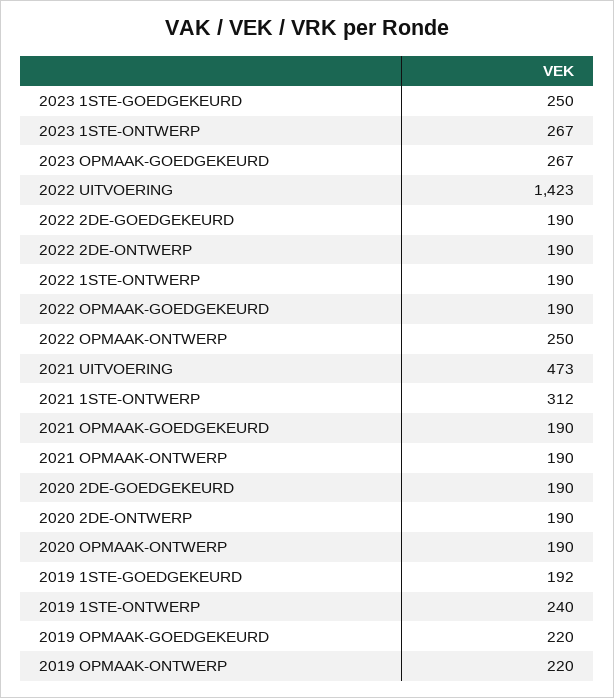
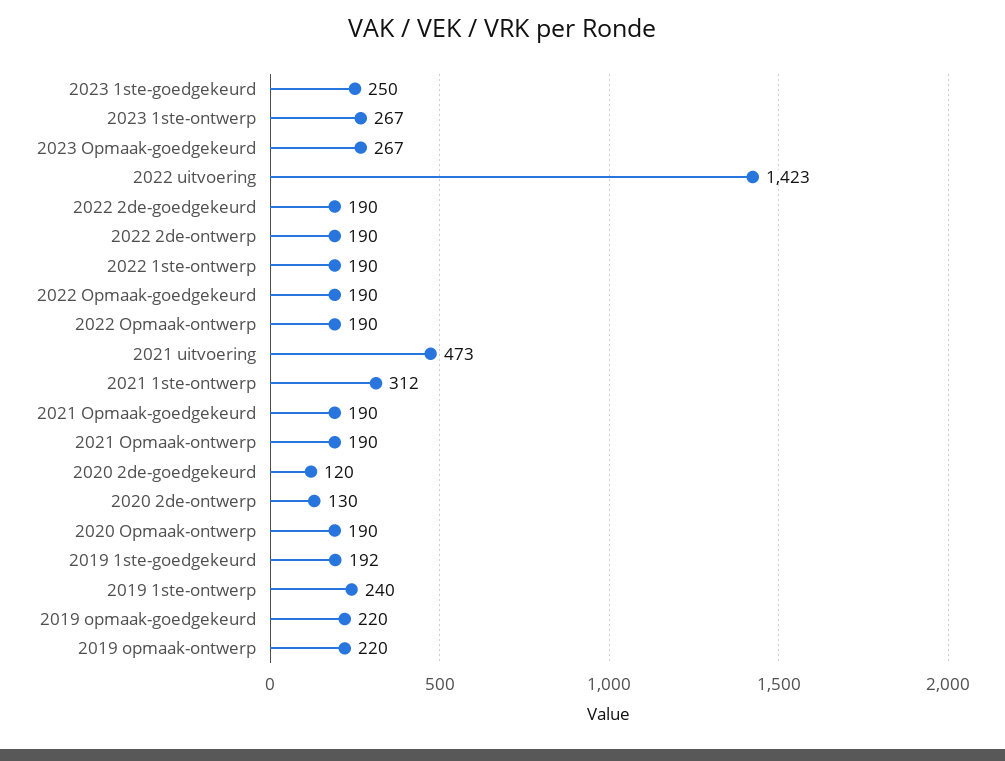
  {
    "2023 1STE-GOEDGEKEURD": 250,
    "2023 1STE-ONTWERP": 267,
    "2023 OPMAAK-GOEDGEKEURD": 267,
    "2022 UITVOERING": 1423,
    "2022 2DE-GOEDGEKEURD": 190,
    "2022 2DE-ONTWERP": 190,
    "2022 1STE-ONTWERP": 190,
    "2022 OPMAAK-GOEDGEKEURD": 190,
-   "2022 OPMAAK-ONTWERP": 250,
+   "2022 OPMAAK-ONTWERP": 190,
    "2021 UITVOERING": 473,
    "2021 1STE-ONTWERP": 312,
    "2021 OPMAAK-GOEDGEKEURD": 190,
    "2021 OPMAAK-ONTWERP": 190,
-   "2020 2DE-GOEDGEKEURD": 190,
+   "2020 2DE-GOEDGEKEURD": 120,
-   "2020 2DE-ONTWERP": 190,
+   "2020 2DE-ONTWERP": 130,
    "2020 OPMAAK-ONTWERP": 190,
    "2019 1STE-GOEDGEKEURD": 192,
    "2019 1STE-ONTWERP": 240,
    "2019 OPMAAK-GOEDGEKEURD": 220,
    "2019 OPMAAK-ONTWERP": 220
  }

